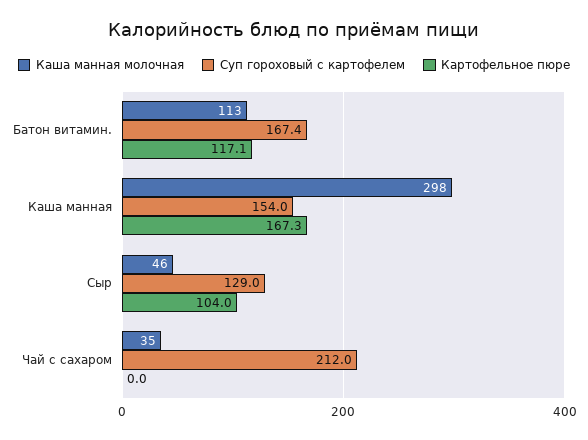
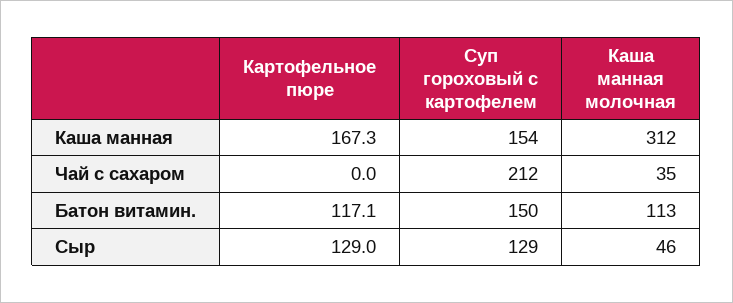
  {
    "Каша манная молочная": {
      "Батон витамин.": 113,
-     "Каша манная": 298,
+     "Каша манная": 312,
      "Сыр": 46,
      "Чай с сахаром": 35
    },
    "Суп гороховый с картофелем": {
-     "Батон витамин.": 167.4,
+     "Батон витамин.": 150,
      "Каша манная": 154,
      "Сыр": 129,
      "Чай с сахаром": 212
    },
    "Картофельное пюре": {
      "Батон витамин.": 117.1,
      "Каша манная": 167.3,
-     "Сыр": 104,
+     "Сыр": 129,
      "Чай с сахаром": 0
    }
  }

